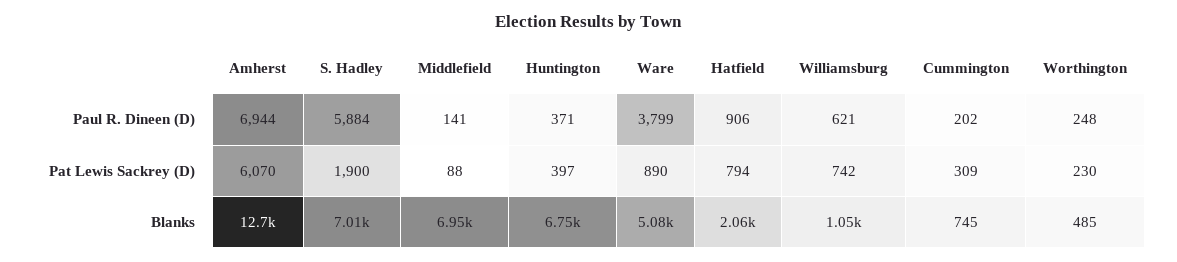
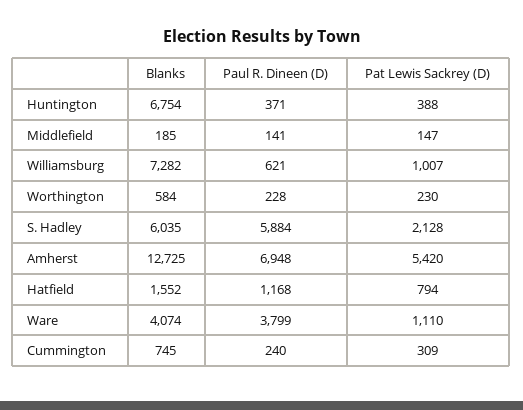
  {
    "Amherst": {
-     "Paul R. Dineen (D)": 6944,
+     "Paul R. Dineen (D)": 6948,
-     "Pat Lewis Sackrey (D)": 6070,
+     "Pat Lewis Sackrey (D)": 5420,
      "Blanks": 12725
    },
    "S. Hadley": {
      "Paul R. Dineen (D)": 5884,
-     "Pat Lewis Sackrey (D)": 1900,
+     "Pat Lewis Sackrey (D)": 2128,
-     "Blanks": 7010
+     "Blanks": 6035
    },
    "Middlefield": {
      "Paul R. Dineen (D)": 141,
-     "Pat Lewis Sackrey (D)": 88,
+     "Pat Lewis Sackrey (D)": 147,
-     "Blanks": 6950
+     "Blanks": 185
    },
    "Huntington": {
      "Paul R. Dineen (D)": 371,
-     "Pat Lewis Sackrey (D)": 397,
+     "Pat Lewis Sackrey (D)": 388,
      "Blanks": 6754
    },
    "Ware": {
      "Paul R. Dineen (D)": 3799,
-     "Pat Lewis Sackrey (D)": 890,
+     "Pat Lewis Sackrey (D)": 1110,
-     "Blanks": 5080
+     "Blanks": 4074
    },
    "Hatfield": {
-     "Paul R. Dineen (D)": 906,
+     "Paul R. Dineen (D)": 1168,
      "Pat Lewis Sackrey (D)": 794,
-     "Blanks": 2060
+     "Blanks": 1552
    },
    "Williamsburg": {
      "Paul R. Dineen (D)": 621,
-     "Pat Lewis Sackrey (D)": 742,
+     "Pat Lewis Sackrey (D)": 1007,
-     "Blanks": 1050
+     "Blanks": 7282
    },
    "Cummington": {
-     "Paul R. Dineen (D)": 202,
+     "Paul R. Dineen (D)": 240,
      "Pat Lewis Sackrey (D)": 309,
      "Blanks": 745
    },
    "Worthington": {
-     "Paul R. Dineen (D)": 248,
+     "Paul R. Dineen (D)": 228,
      "Pat Lewis Sackrey (D)": 230,
-     "Blanks": 485
+     "Blanks": 584
    }
  }

